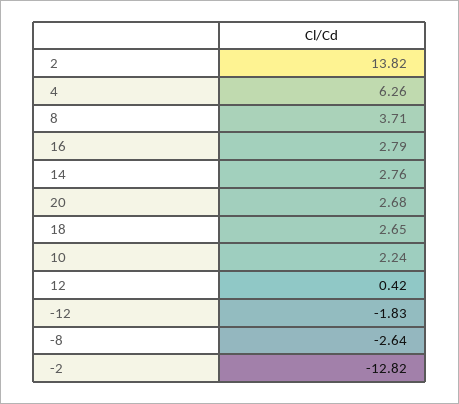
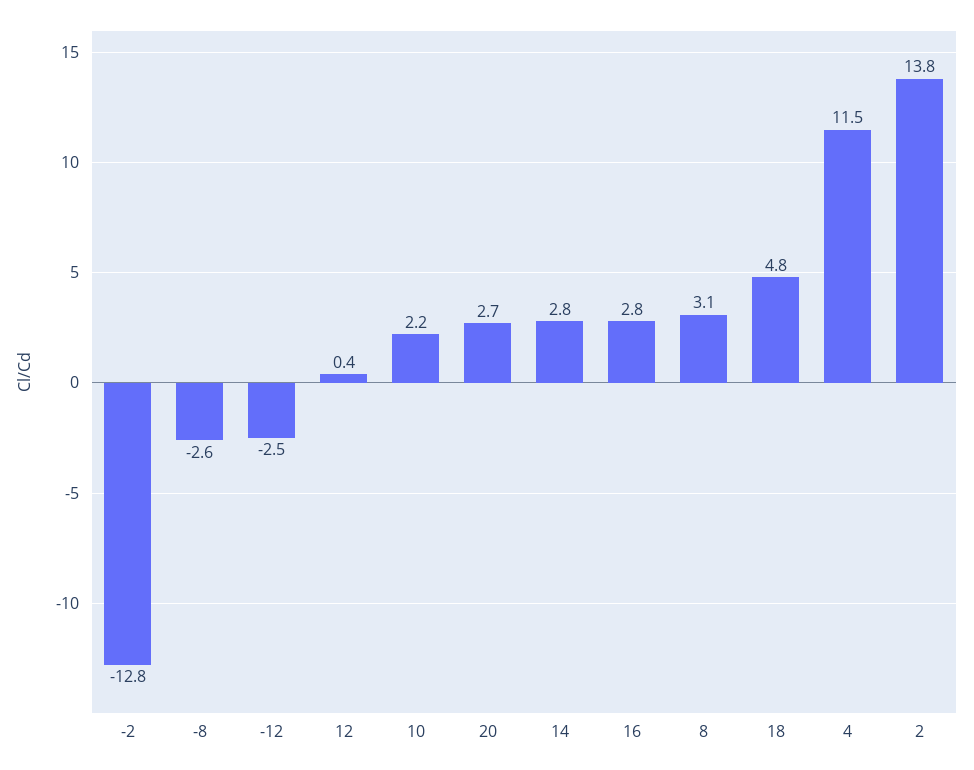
  {
    "2": 13.82,
-   "4": 6.26,
+   "4": 11.5,
-   "8": 3.71,
+   "8": 3.1,
    "16": 2.79,
    "14": 2.76,
    "20": 2.68,
-   "18": 2.65,
+   "18": 4.8,
    "10": 2.24,
    "12": 0.42,
-   "-12": -1.83,
+   "-12": -2.5,
    "-8": -2.64,
    "-2": -12.82
  }

